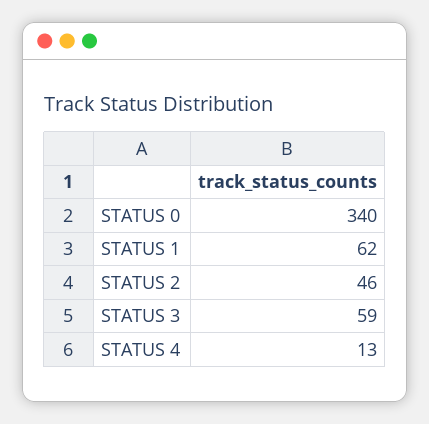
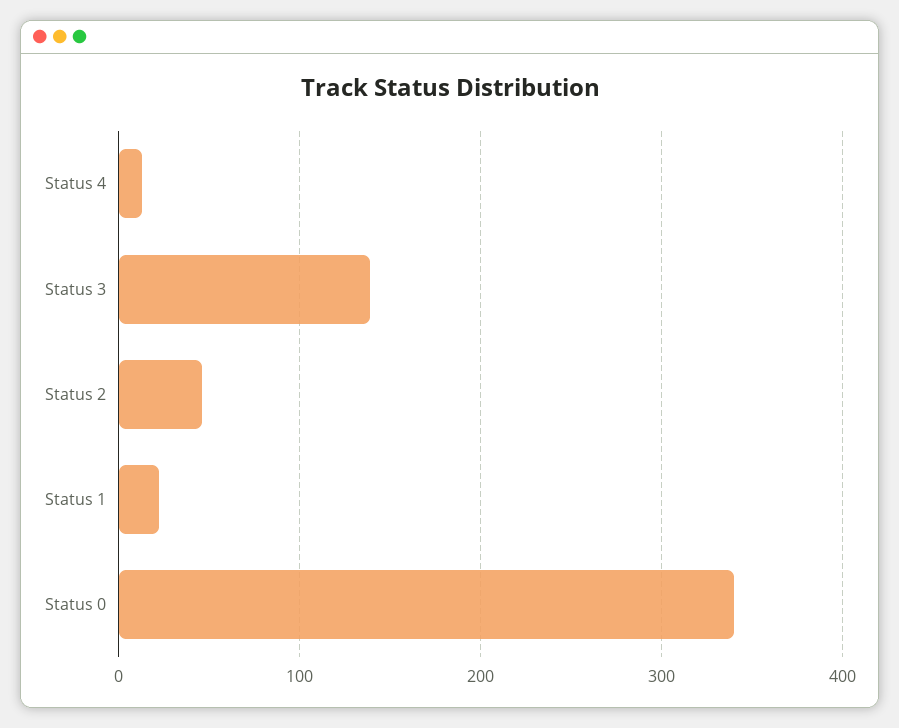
  {
    "STATUS 0": 340,
-   "STATUS 1": 62,
+   "STATUS 1": 20,
    "STATUS 2": 46,
-   "STATUS 3": 59,
+   "STATUS 3": 140,
    "STATUS 4": 13
  }

